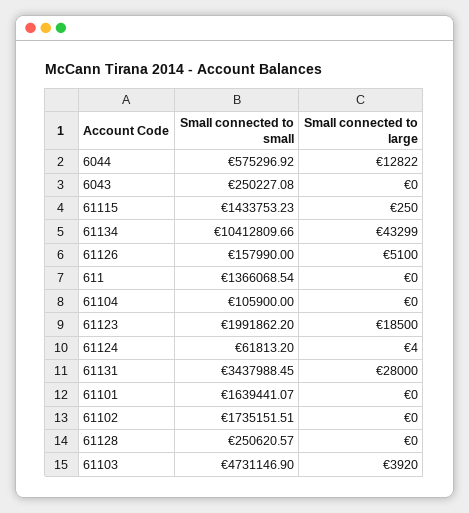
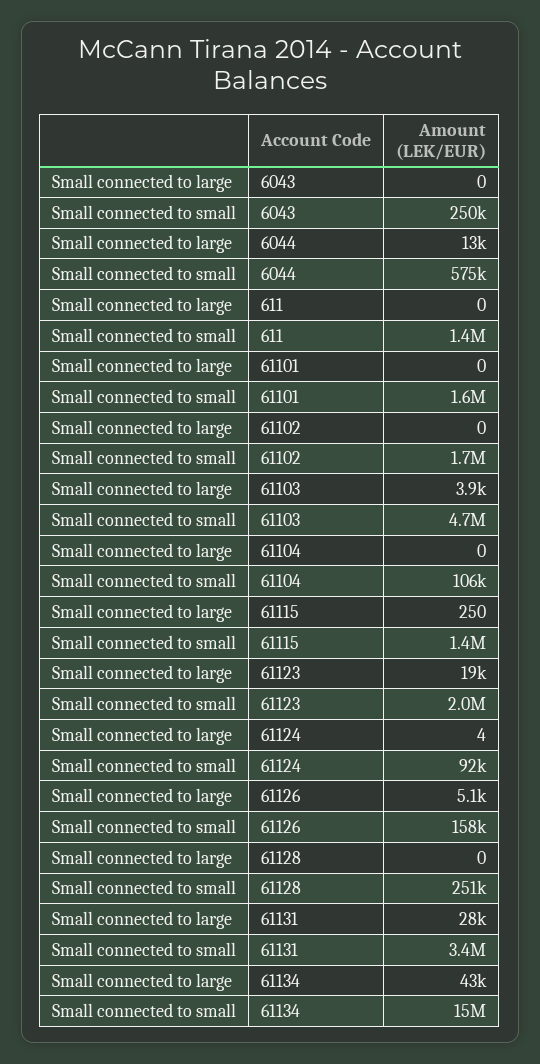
  {
    "Small connected to small": {
      "6044": 575296.92,
      "6043": 250227.08,
      "61115": 1433753.23,
-     "61134": 10412809.66,
+     "61134": 15000000,
      "61126": 157990,
      "611": 1366068.54,
      "61104": 105900,
      "61123": 1991862.2,
-     "61124": 61813.2,
+     "61124": 92000,
      "61131": 3437988.45,
      "61101": 1639441.07,
      "61102": 1735151.51,
      "61128": 250620.57,
      "61103": 4731146.9
    },
    "Small connected to large": {
      "6044": 12822,
      "6043": 0,
      "61115": 250,
      "61134": 43299,
      "61126": 5100,
      "611": 0,
      "61104": 0,
      "61123": 18500,
      "61124": 4,
      "61131": 28000,
      "61101": 0,
      "61102": 0,
      "61128": 0,
      "61103": 3920
    }
  }

